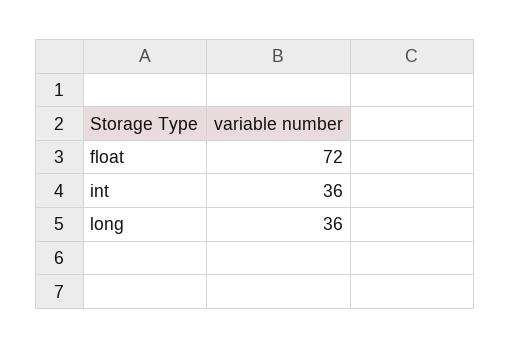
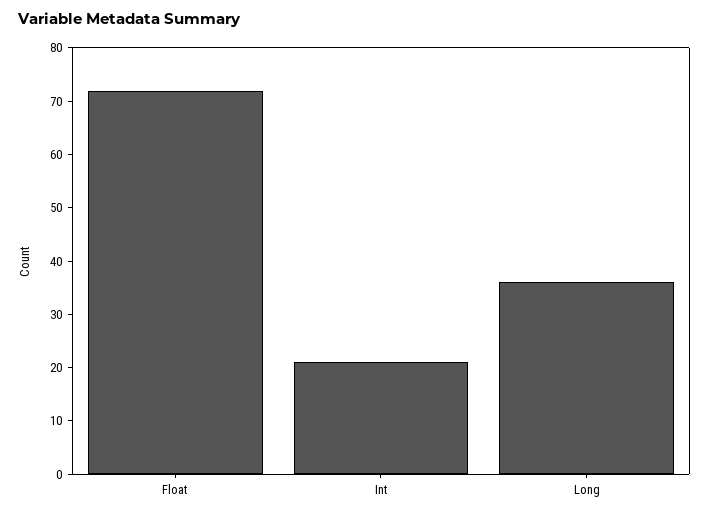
  {
    "float": 72,
-   "int": 36,
+   "int": 20,
    "long": 36
  }

